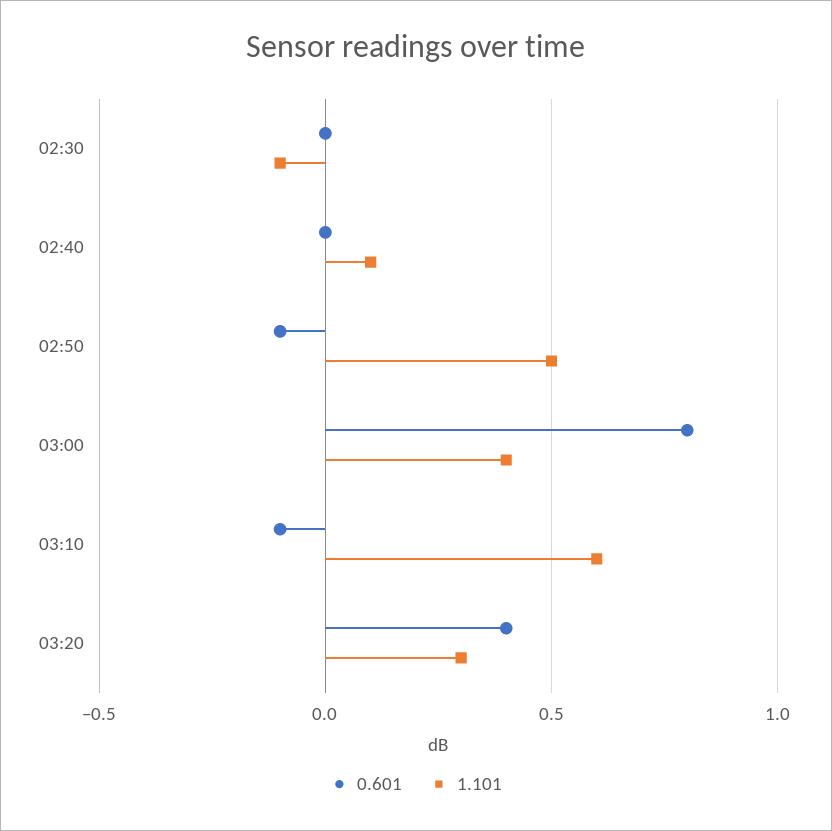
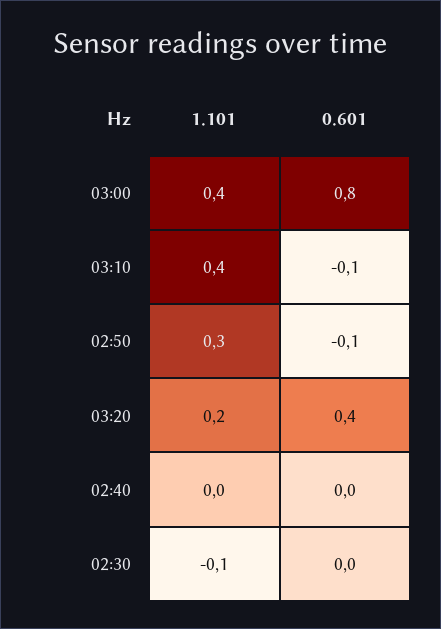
  {
    "0.601": {
      "02:30": 0,
      "02:40": 0,
      "02:50": -0.1,
      "03:00": 0.8,
      "03:10": -0.1,
      "03:20": 0.4
    },
    "1.101": {
      "02:30": -0.1,
-     "02:40": 0.1,
+     "02:40": 0,
-     "02:50": 0.5,
+     "02:50": 0.3,
      "03:00": 0.4,
-     "03:10": 0.6,
+     "03:10": 0.4,
-     "03:20": 0.3
+     "03:20": 0.2
    }
  }

